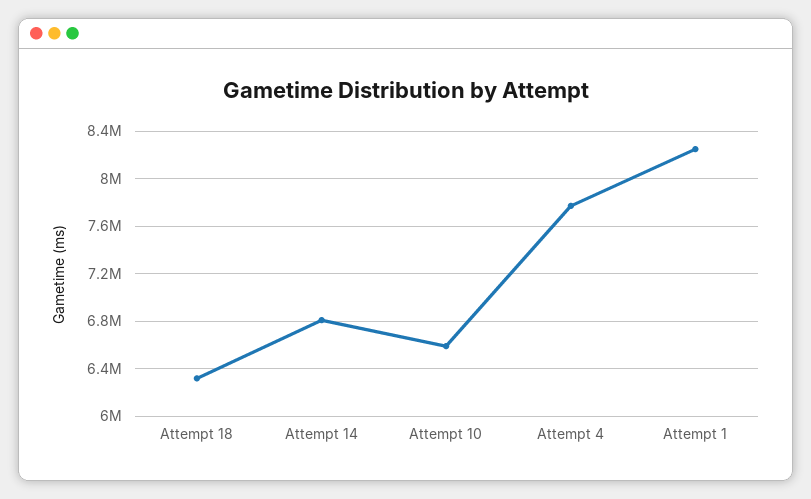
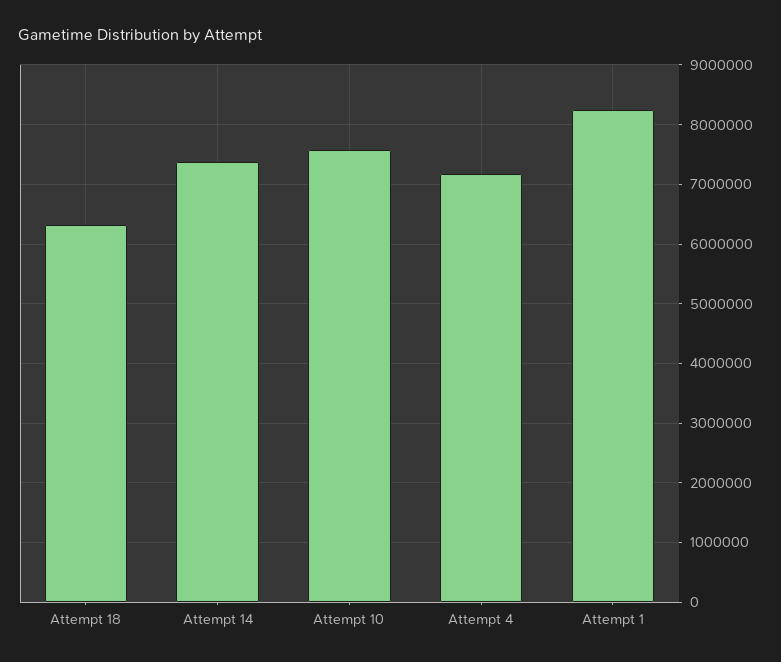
  {
    "Attempt 18": 6300000,
-   "Attempt 14": 6800000,
+   "Attempt 14": 7400000,
-   "Attempt 10": 6600000,
+   "Attempt 10": 7600000,
-   "Attempt 4": 7800000,
+   "Attempt 4": 7200000,
    "Attempt 1": 8300000
  }

